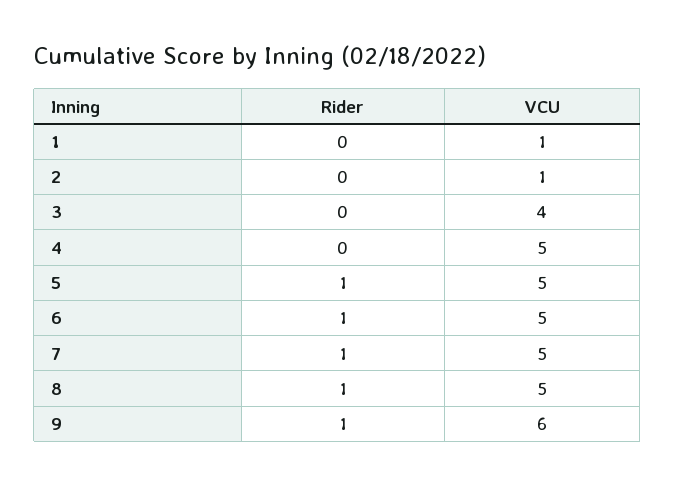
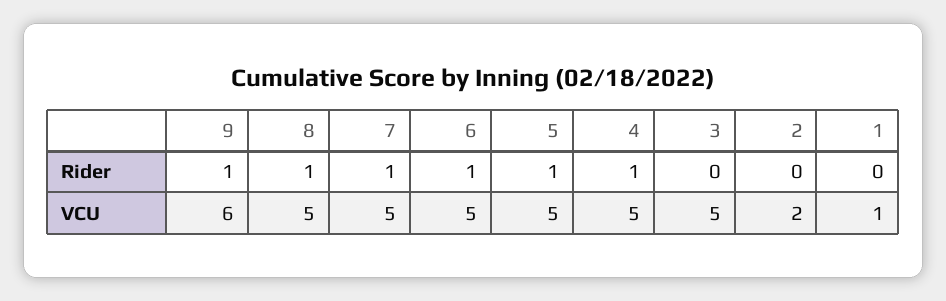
  {
    "Rider": {
      "1": 0,
      "2": 0,
      "3": 0,
-     "4": 0,
+     "4": 1,
      "5": 1,
      "6": 1,
      "7": 1,
      "8": 1,
      "9": 1
    },
    "VCU": {
      "1": 1,
-     "2": 1,
+     "2": 2,
-     "3": 4,
+     "3": 5,
      "4": 5,
      "5": 5,
      "6": 5,
      "7": 5,
      "8": 5,
      "9": 6
    }
  }

